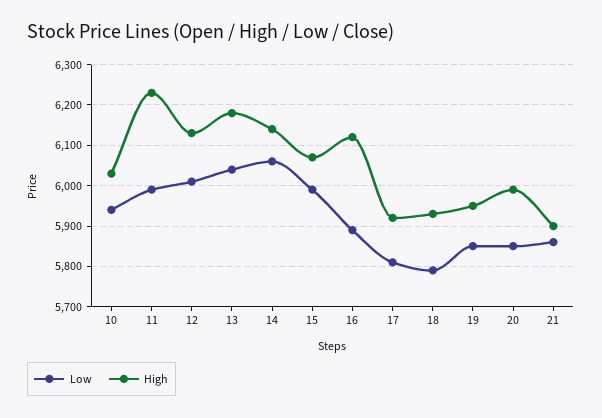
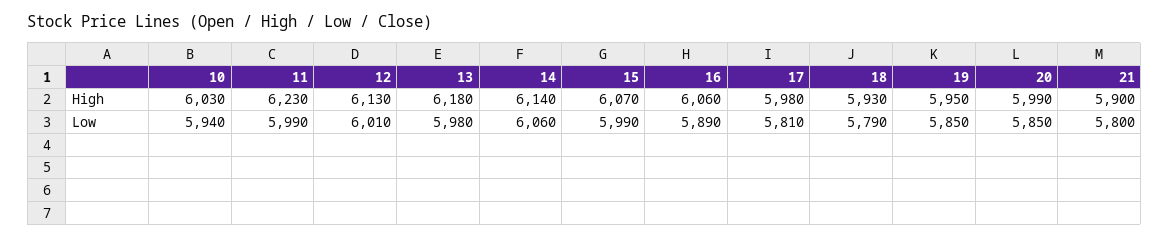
  {
    "Low": {
      "10": 5940,
      "11": 5990,
      "12": 6010,
-     "13": 6040,
+     "13": 5980,
      "14": 6060,
      "15": 5990,
      "16": 5890,
      "17": 5810,
      "18": 5790,
      "19": 5850,
      "20": 5850,
-     "21": 5860
+     "21": 5800
    },
    "High": {
      "10": 6030,
      "11": 6230,
      "12": 6130,
      "13": 6180,
      "14": 6140,
      "15": 6070,
-     "16": 6120,
+     "16": 6060,
-     "17": 5920,
+     "17": 5980,
      "18": 5930,
      "19": 5950,
      "20": 5990,
      "21": 5900
    }
  }

